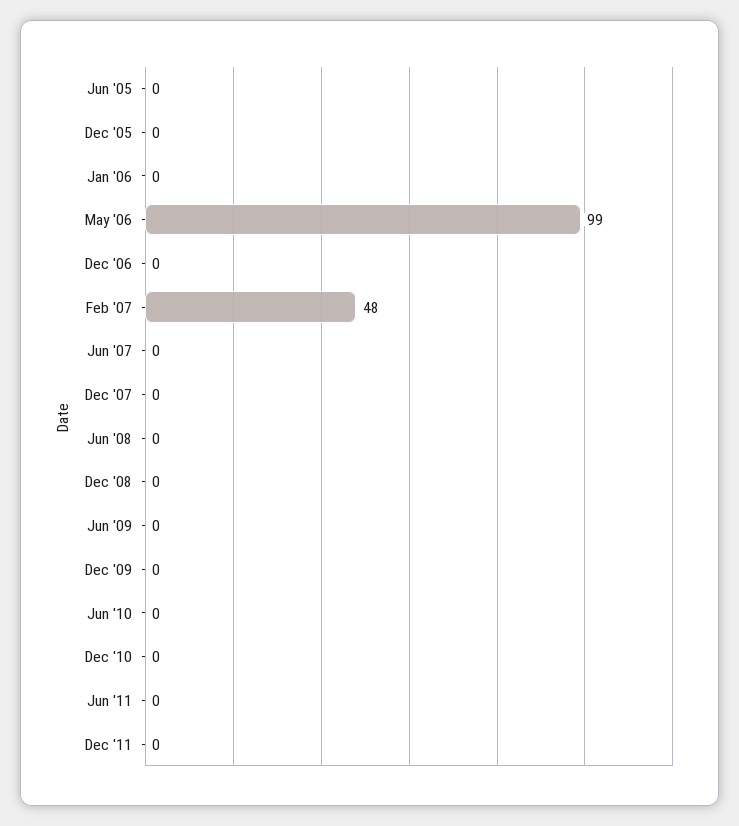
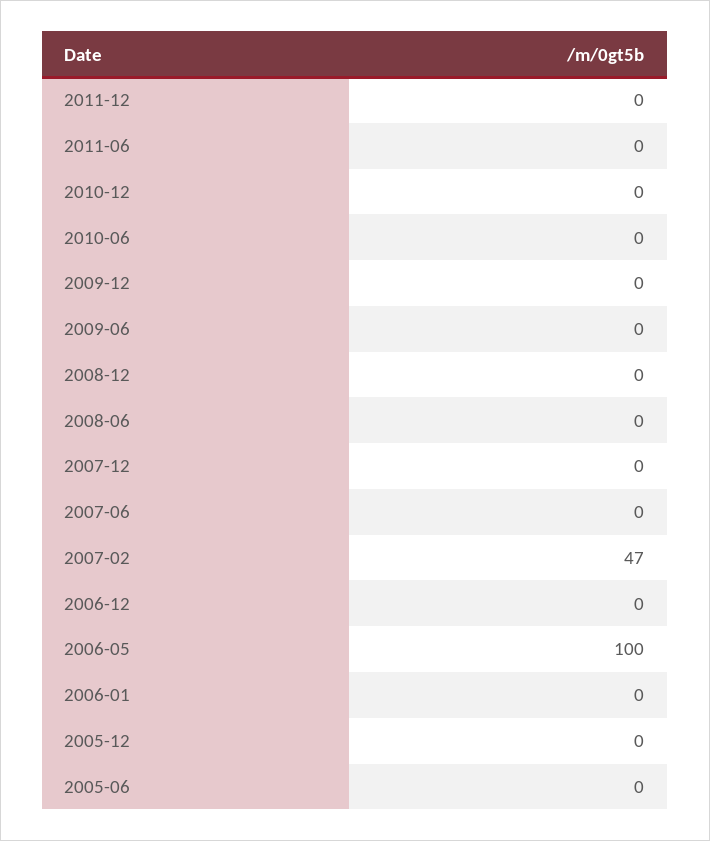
  {
    "Jun '05": 0,
    "Dec '05": 0,
    "Jan '06": 0,
-   "May '06": 99,
+   "May '06": 100,
    "Dec '06": 0,
-   "Feb '07": 48,
+   "Feb '07": 47,
    "Jun '07": 0,
    "Dec '07": 0,
    "Jun '08": 0,
    "Dec '08": 0,
    "Jun '09": 0,
    "Dec '09": 0,
    "Jun '10": 0,
    "Dec '10": 0,
    "Jun '11": 0,
    "Dec '11": 0
  }

